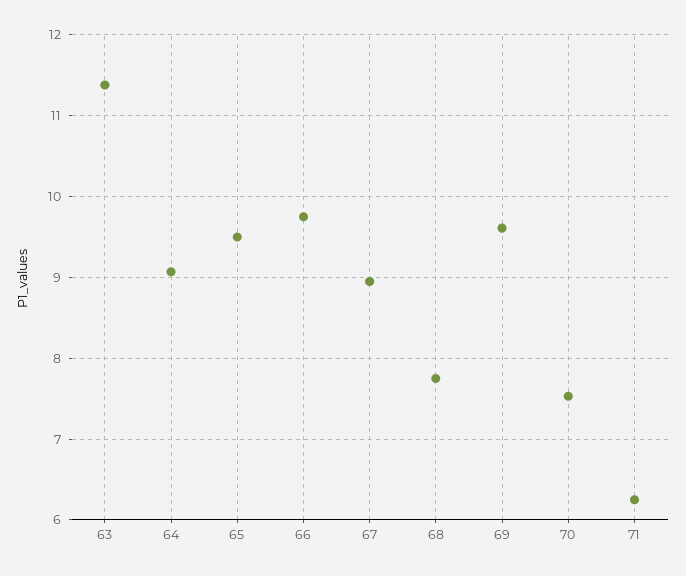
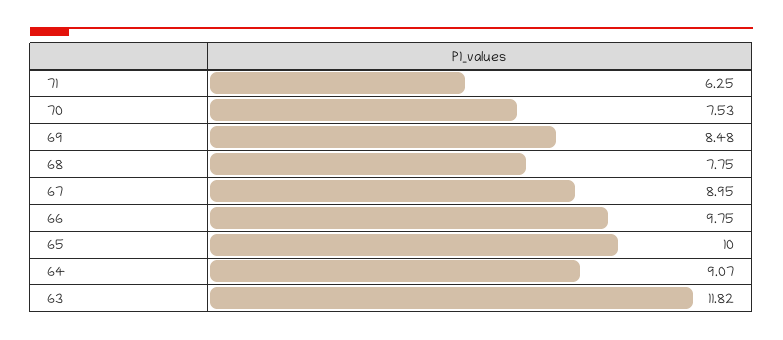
  {
-   "63": 11.4,
+   "63": 11.82,
    "64": 9.07,
-   "65": 9.5,
+   "65": 10,
    "66": 9.75,
    "67": 8.95,
    "68": 7.75,
-   "69": 9.6,
+   "69": 8.48,
    "70": 7.53,
    "71": 6.25
  }

